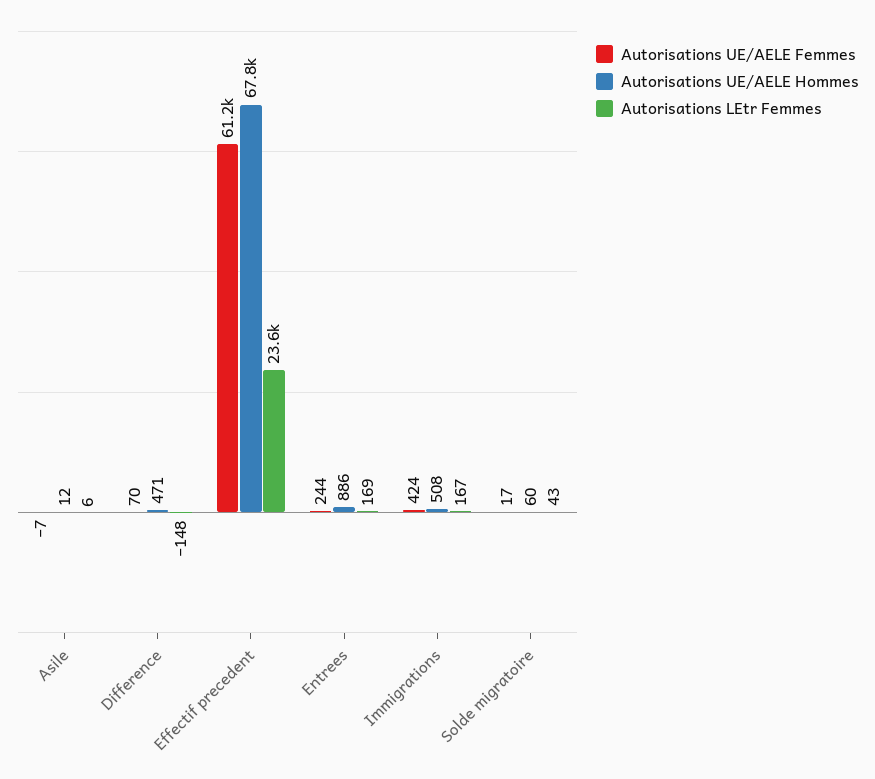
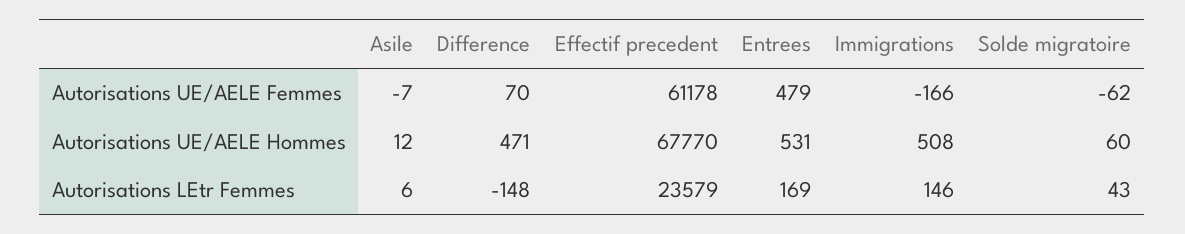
  {
    "Autorisations UE/AELE Femmes": {
      "Asile": -7,
      "Difference": 70,
      "Effectif precedent": 61178,
-     "Entrees": 244,
+     "Entrees": 479,
-     "Immigrations": 424,
+     "Immigrations": -166,
-     "Solde migratoire": 17
+     "Solde migratoire": -62
    },
    "Autorisations UE/AELE Hommes": {
      "Asile": 12,
      "Difference": 471,
      "Effectif precedent": 67770,
-     "Entrees": 886,
+     "Entrees": 531,
      "Immigrations": 508,
      "Solde migratoire": 60
    },
    "Autorisations LEtr Femmes": {
      "Asile": 6,
      "Difference": -148,
      "Effectif precedent": 23579,
      "Entrees": 169,
-     "Immigrations": 167,
+     "Immigrations": 146,
      "Solde migratoire": 43
    }
  }

